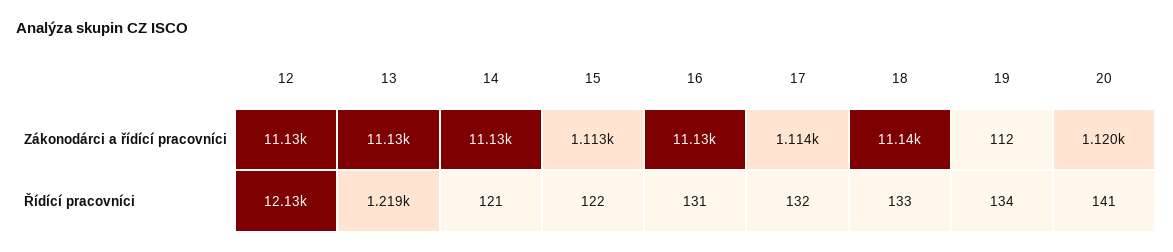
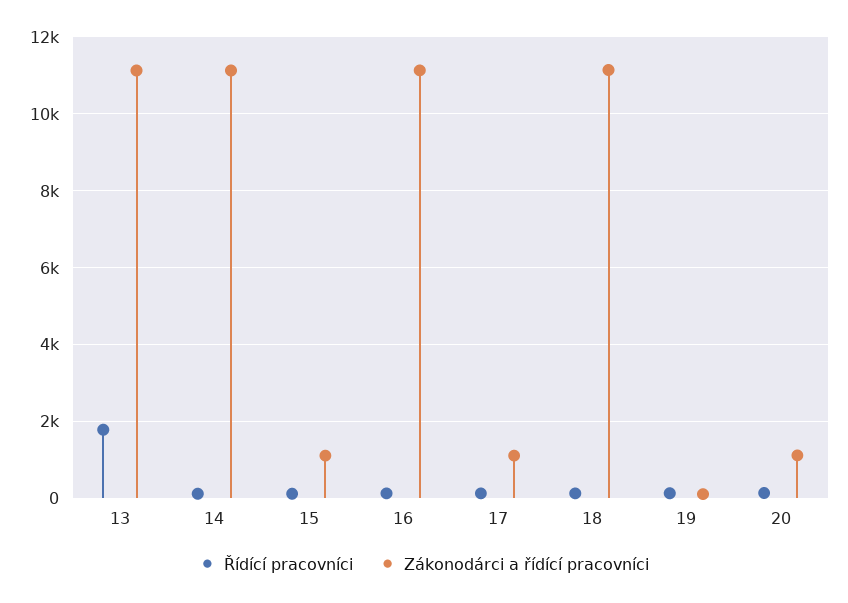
  {
    "Zákonodárci a řídící pracovníci": {
-     "12": 11130,
      "13": 11130,
      "14": 11130,
      "15": 1113,
      "16": 11130,
      "17": 1114,
      "18": 11140,
      "19": 112,
      "20": 1120
    },
    "Řídící pracovníci": {
-     "12": 12130,
-     "13": 1219,
+     "13": 1800,
      "14": 121,
      "15": 122,
      "16": 131,
      "17": 132,
      "18": 133,
      "19": 134,
      "20": 141
    }
  }

